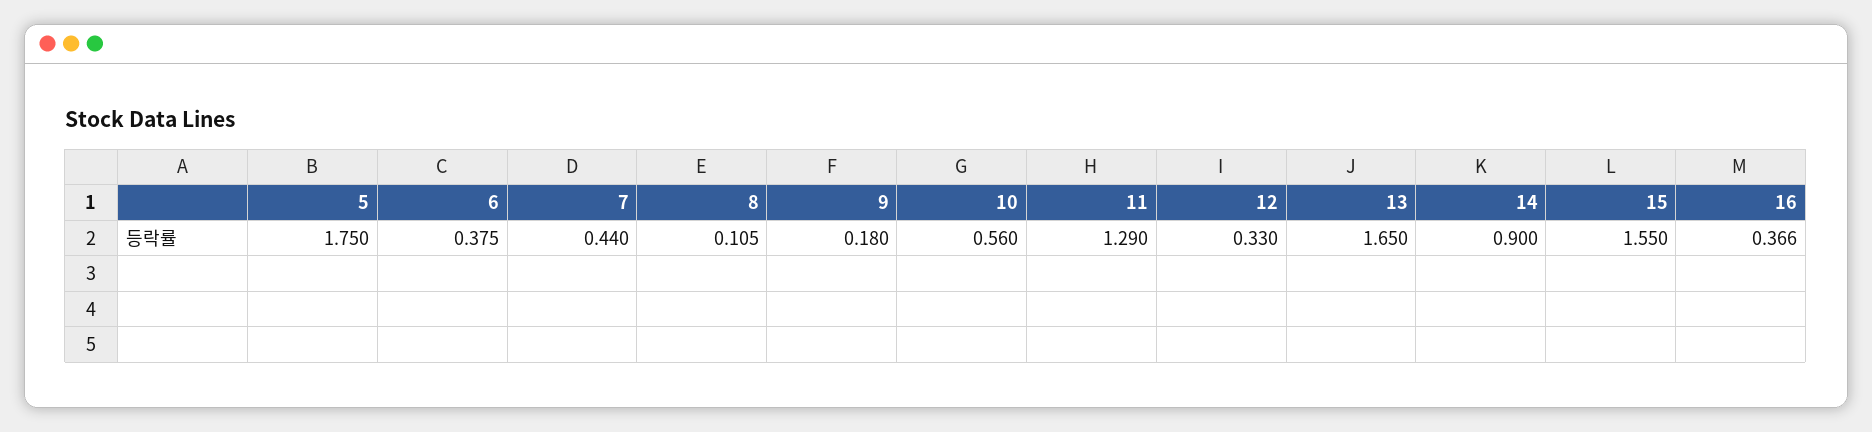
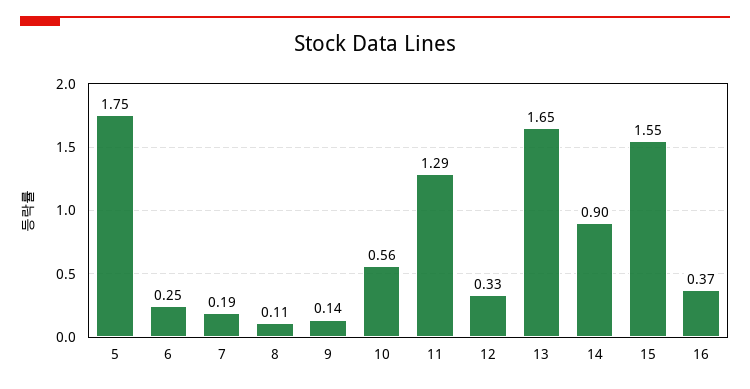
  {
    "5": 1.75,
-   "6": 0.375,
+   "6": 0.25,
-   "7": 0.44,
+   "7": 0.19,
    "8": 0.105,
-   "9": 0.18,
+   "9": 0.14,
    "10": 0.56,
    "11": 1.29,
    "12": 0.33,
    "13": 1.65,
    "14": 0.9,
    "15": 1.55,
    "16": 0.366
  }

